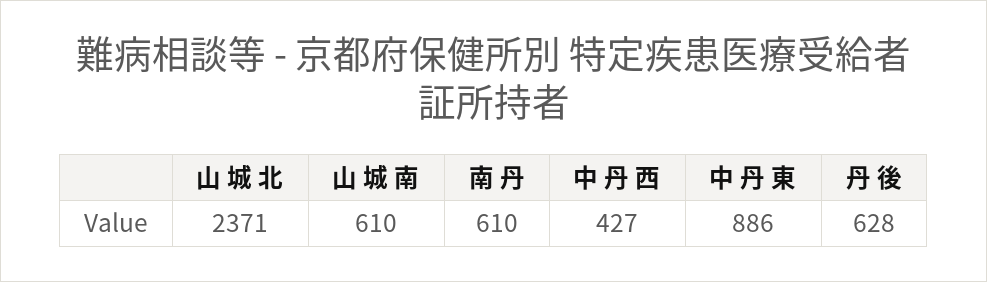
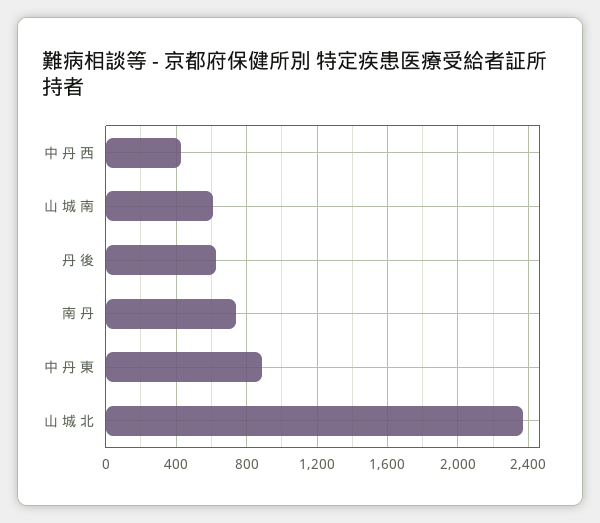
  {
    "山 城 北": 2371,
    "山 城 南": 610,
-   "南 丹": 610,
+   "南 丹": 750,
    "中 丹 西": 427,
    "中 丹 東": 886,
    "丹 後": 628
  }

